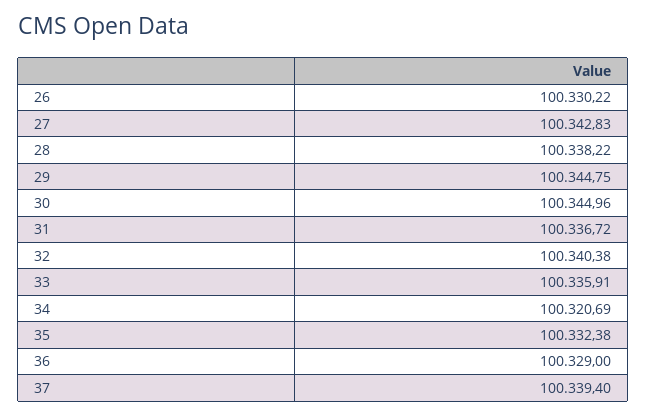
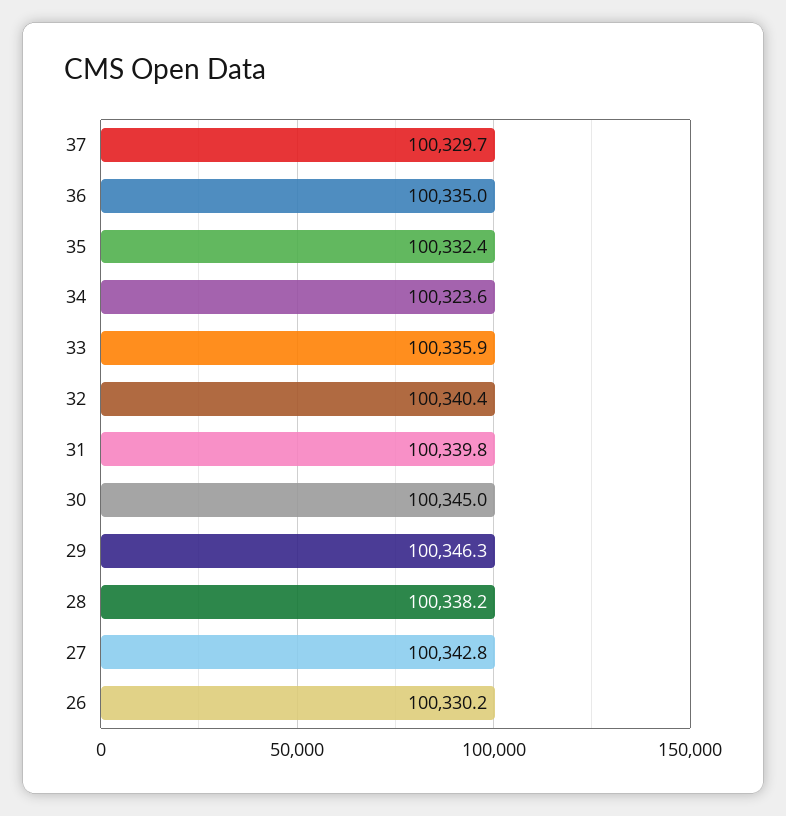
  {
    "26": 100330.22,
    "27": 100342.83,
    "28": 100338.22,
-   "29": 100344.75,
+   "29": 100346.3,
    "30": 100344.96,
-   "31": 100336.72,
+   "31": 100339.8,
    "32": 100340.38,
    "33": 100335.91,
-   "34": 100320.69,
+   "34": 100323.6,
    "35": 100332.38,
-   "36": 100329,
+   "36": 100335,
-   "37": 100339.4
+   "37": 100329.7
  }

